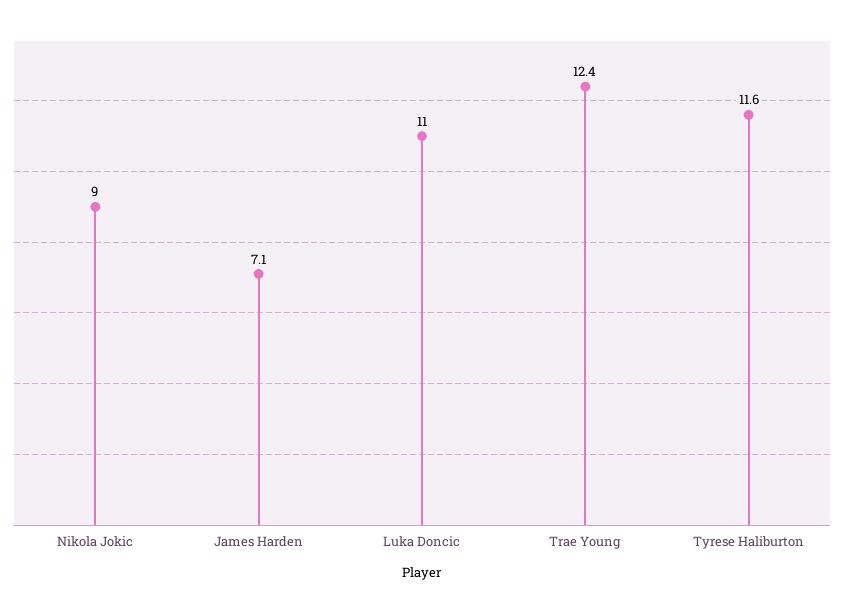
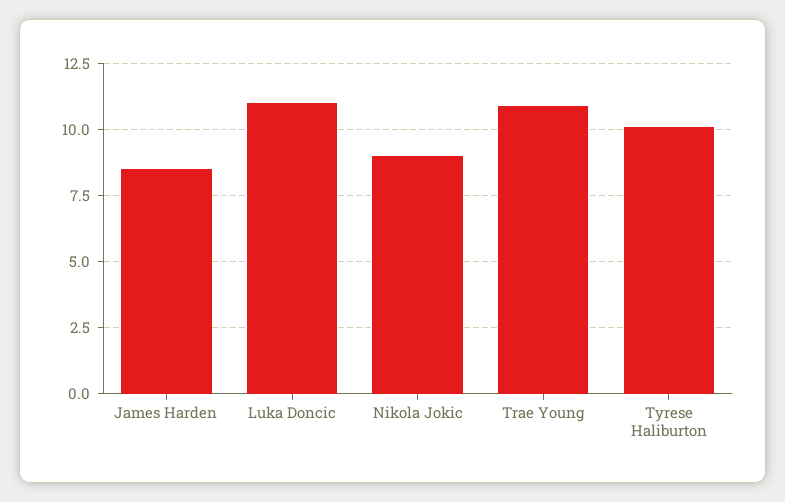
  {
    "Nikola Jokic": 9,
-   "James Harden": 7.1,
+   "James Harden": 8.5,
    "Luka Doncic": 11,
-   "Trae Young": 12.4,
+   "Trae Young": 11,
-   "Tyrese Haliburton": 11.6
+   "Tyrese Haliburton": 10
  }

